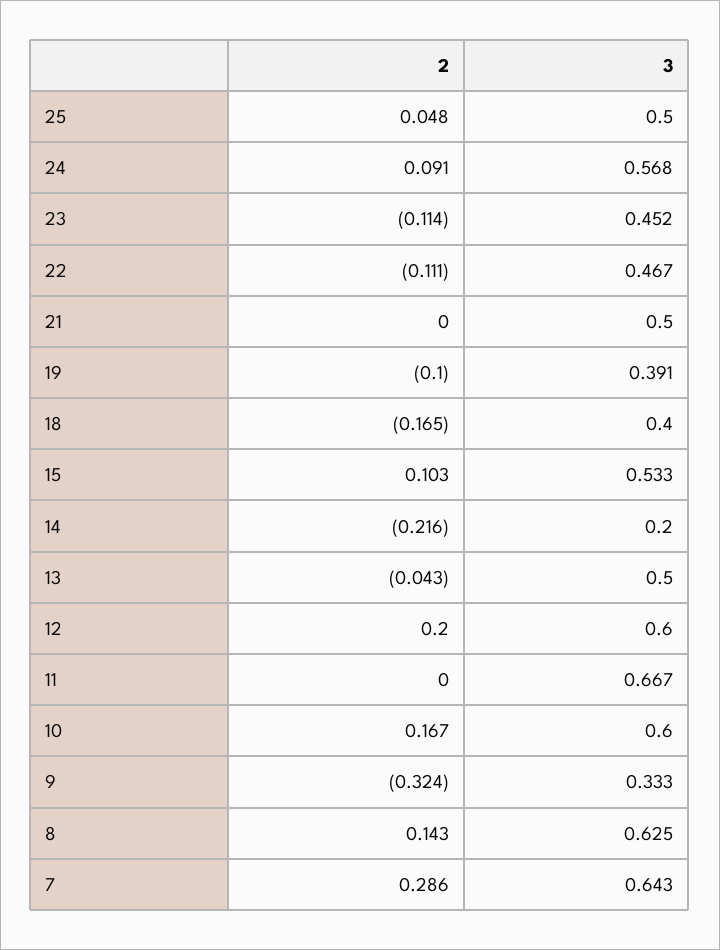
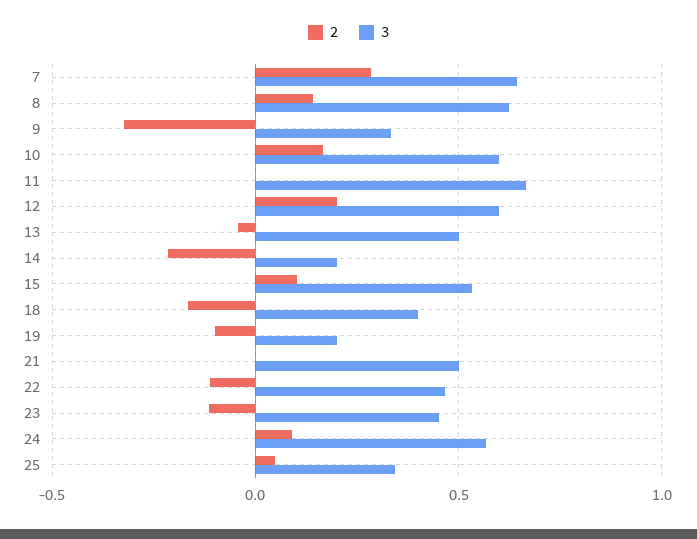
  {
    "2": {
      "25": 0.048,
      "24": 0.091,
      "23": -0.114,
      "22": -0.111,
      "21": 0,
      "19": -0.1,
      "18": -0.165,
      "15": 0.103,
      "14": -0.216,
      "13": -0.043,
      "12": 0.2,
      "11": 0,
      "10": 0.167,
      "9": -0.324,
      "8": 0.143,
      "7": 0.286
    },
    "3": {
-     "25": 0.5,
+     "25": 0.35,
      "24": 0.568,
      "23": 0.452,
      "22": 0.467,
      "21": 0.5,
-     "19": 0.391,
+     "19": 0.2,
      "18": 0.4,
      "15": 0.533,
      "14": 0.2,
      "13": 0.5,
      "12": 0.6,
      "11": 0.667,
      "10": 0.6,
      "9": 0.333,
      "8": 0.625,
      "7": 0.643
    }
  }

